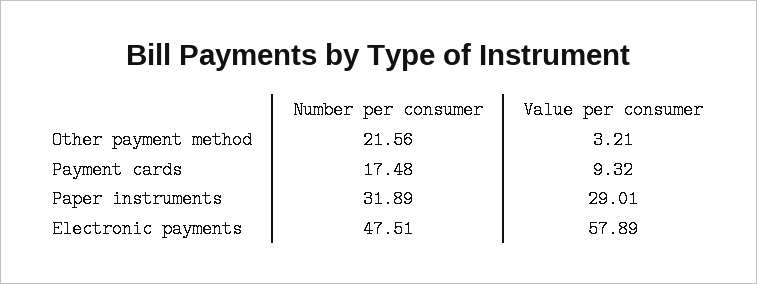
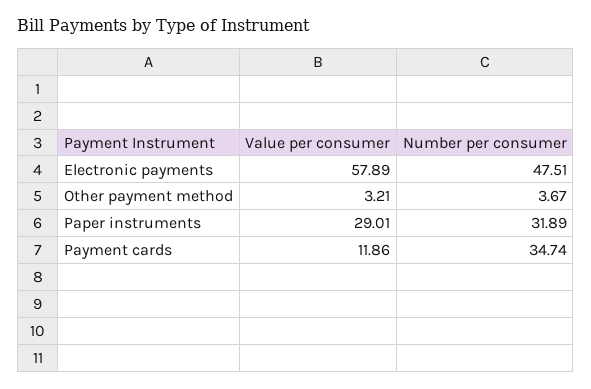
  {
    "Number per consumer": {
-     "Other payment method": 21.56,
+     "Other payment method": 3.67,
-     "Payment cards": 17.48,
+     "Payment cards": 34.74,
      "Paper instruments": 31.89,
      "Electronic payments": 47.51
    },
    "Value per consumer": {
      "Other payment method": 3.21,
-     "Payment cards": 9.32,
+     "Payment cards": 11.86,
      "Paper instruments": 29.01,
      "Electronic payments": 57.89
    }
  }

